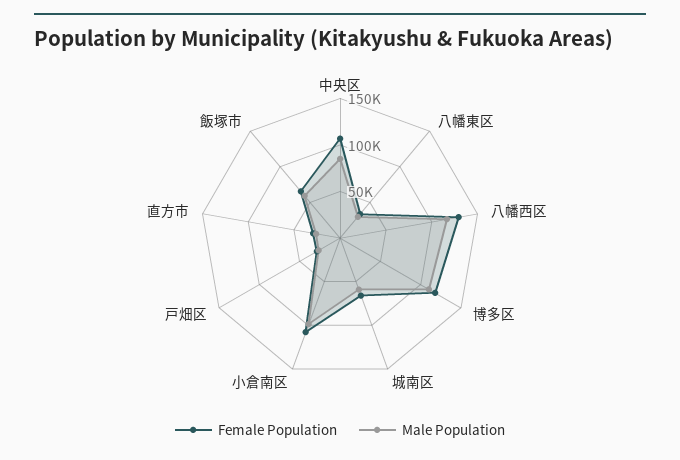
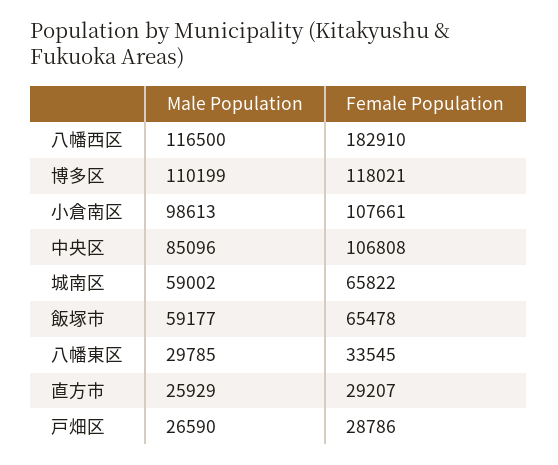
  {
    "Female Population": {
      "中央区": 106808,
      "八幡東区": 33545,
-     "八幡西区": 130000,
+     "八幡西区": 182910,
      "博多区": 118021,
      "城南区": 65822,
      "小倉南区": 107661,
      "戸畑区": 28786,
      "直方市": 29207,
      "飯塚市": 65478
    },
    "Male Population": {
      "中央区": 85096,
      "八幡東区": 29785,
      "八幡西区": 116500,
      "博多区": 110199,
      "城南区": 59002,
      "小倉南区": 98613,
      "戸畑区": 26590,
      "直方市": 25929,
      "飯塚市": 59177
    }
  }

